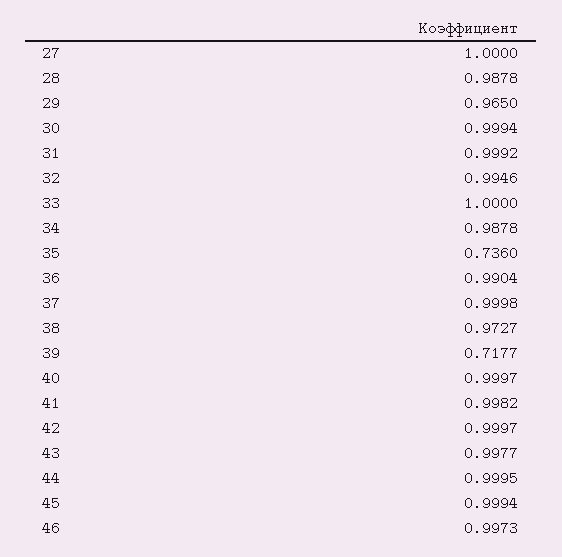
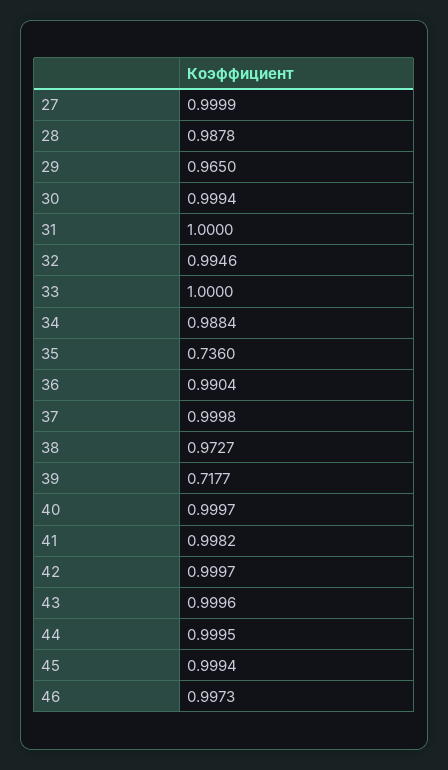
  {
-   "27": 1,
+   "27": 0.9999,
    "28": 0.9878,
    "29": 0.965,
    "30": 0.9994,
-   "31": 0.9992,
+   "31": 1,
    "32": 0.9946,
    "33": 1,
-   "34": 0.9878,
+   "34": 0.9884,
    "35": 0.736,
    "36": 0.9904,
    "37": 0.9998,
    "38": 0.9727,
    "39": 0.7177,
    "40": 0.9997,
    "41": 0.9982,
    "42": 0.9997,
-   "43": 0.9977,
+   "43": 0.9996,
    "44": 0.9995,
    "45": 0.9994,
    "46": 0.9973
  }

